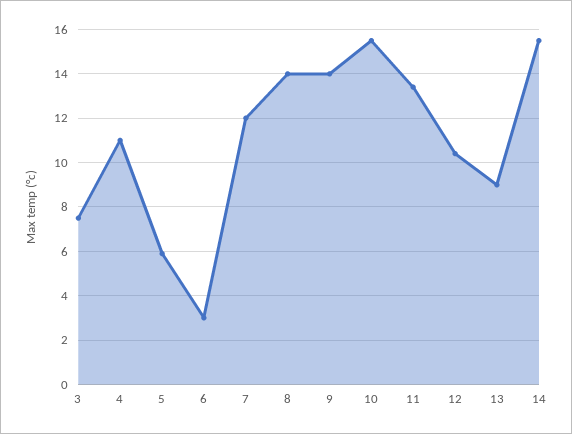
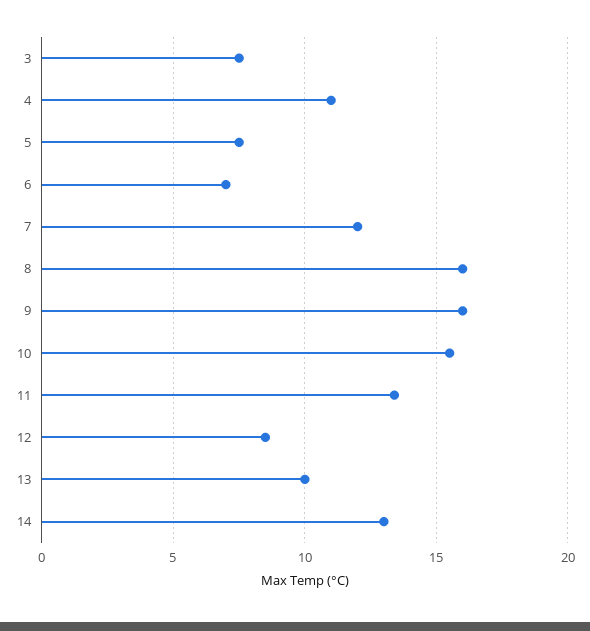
  {
    "3": 7.5,
    "4": 11,
-   "5": 6,
+   "5": 7.5,
-   "6": 3,
+   "6": 7,
    "7": 12,
-   "8": 14,
+   "8": 16,
-   "9": 14,
+   "9": 16,
    "10": 15.5,
    "11": 13.5,
-   "12": 10.5,
+   "12": 8.5,
-   "13": 9,
+   "13": 10,
-   "14": 15.5
+   "14": 13
  }

